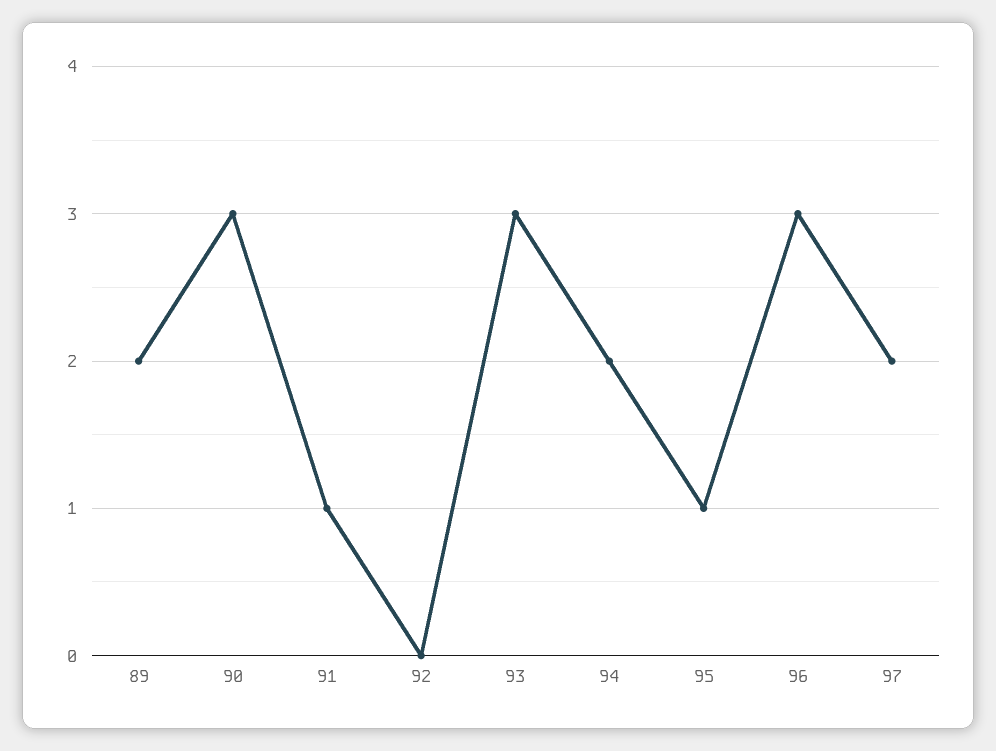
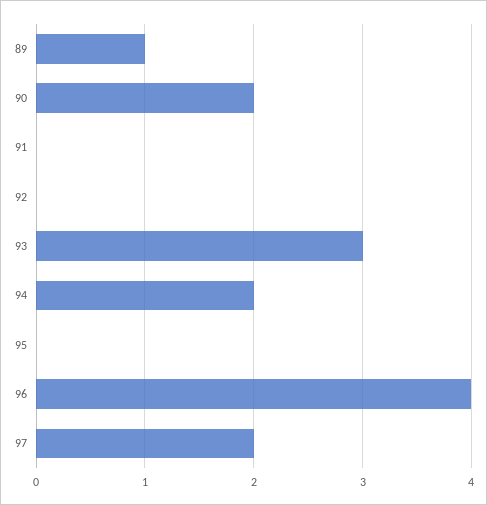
  {
-   "89": 2,
+   "89": 1,
-   "90": 3,
+   "90": 2,
-   "91": 1,
+   "91": 0,
    "92": 0,
    "93": 3,
    "94": 2,
-   "95": 1,
+   "95": 0,
-   "96": 3,
+   "96": 4,
    "97": 2
  }

